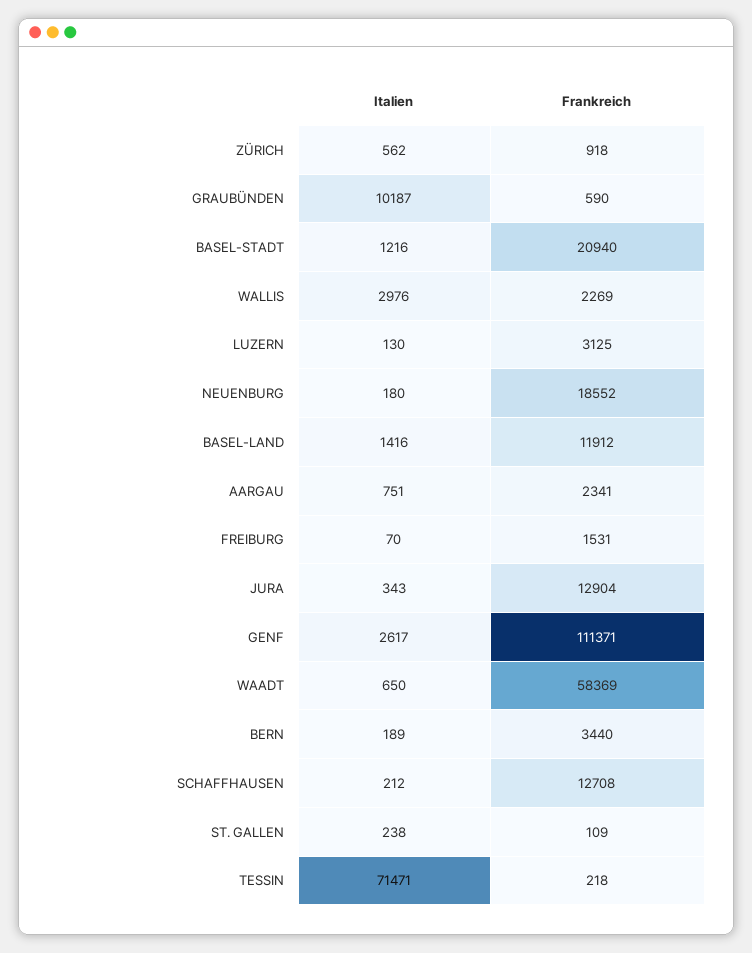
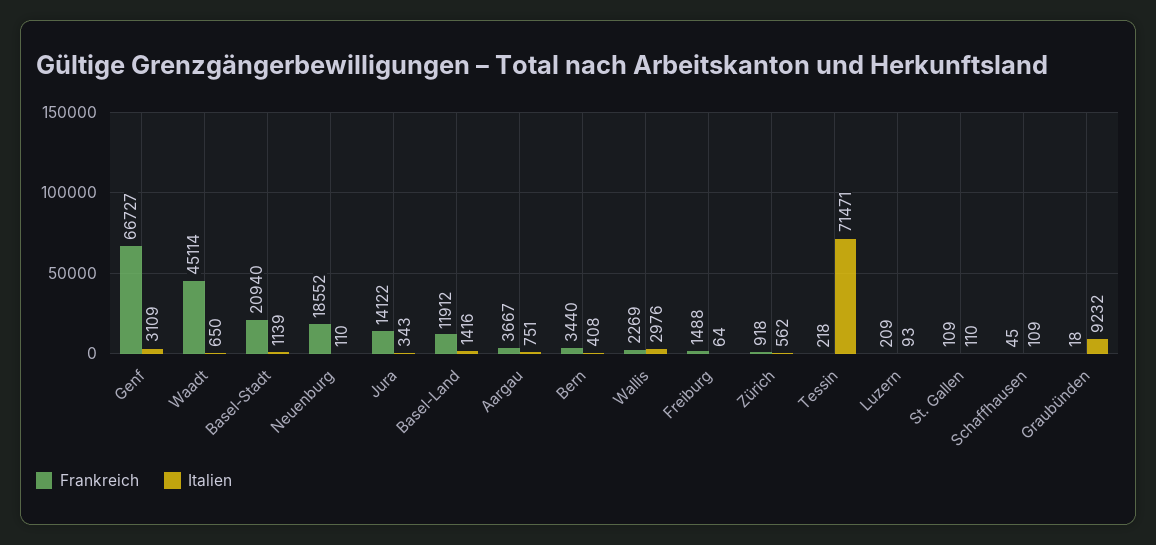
  {
    "Italien": {
      "ZÜRICH": 562,
-     "GRAUBÜNDEN": 10187,
+     "GRAUBÜNDEN": 9232,
-     "BASEL-STADT": 1216,
+     "BASEL-STADT": 1139,
      "WALLIS": 2976,
-     "LUZERN": 130,
+     "LUZERN": 93,
-     "NEUENBURG": 180,
+     "NEUENBURG": 110,
      "BASEL-LAND": 1416,
      "AARGAU": 751,
-     "FREIBURG": 70,
+     "FREIBURG": 64,
      "JURA": 343,
-     "GENF": 2617,
+     "GENF": 3109,
      "WAADT": 650,
-     "BERN": 189,
+     "BERN": 408,
-     "SCHAFFHAUSEN": 212,
+     "SCHAFFHAUSEN": 109,
-     "ST. GALLEN": 238,
+     "ST. GALLEN": 110,
      "TESSIN": 71471
    },
    "Frankreich": {
      "ZÜRICH": 918,
-     "GRAUBÜNDEN": 590,
+     "GRAUBÜNDEN": 18,
      "BASEL-STADT": 20940,
      "WALLIS": 2269,
-     "LUZERN": 3125,
+     "LUZERN": 209,
      "NEUENBURG": 18552,
      "BASEL-LAND": 11912,
-     "AARGAU": 2341,
+     "AARGAU": 3667,
-     "FREIBURG": 1531,
+     "FREIBURG": 1488,
-     "JURA": 12904,
+     "JURA": 14122,
-     "GENF": 111371,
+     "GENF": 66727,
-     "WAADT": 58369,
+     "WAADT": 45114,
      "BERN": 3440,
-     "SCHAFFHAUSEN": 12708,
+     "SCHAFFHAUSEN": 45,
      "ST. GALLEN": 109,
      "TESSIN": 218
    }
  }

